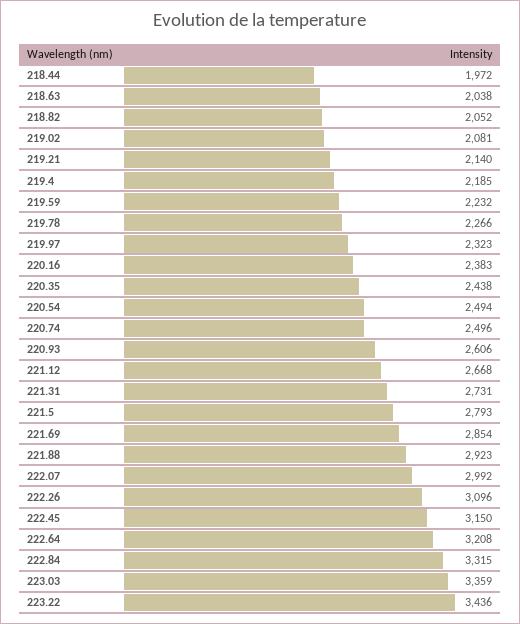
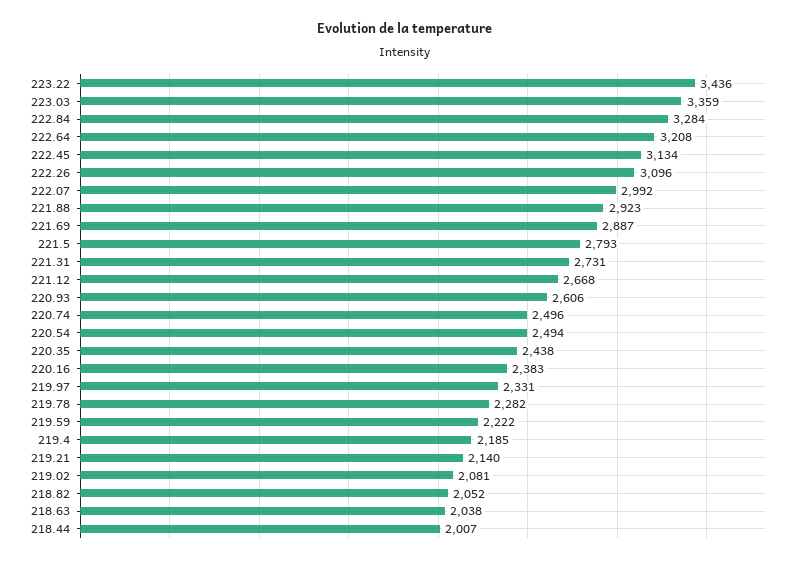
  {
-   "218.44": 1972,
+   "218.44": 2007,
    "218.63": 2038,
    "218.82": 2052,
    "219.02": 2081,
    "219.21": 2140,
    "219.4": 2185,
-   "219.59": 2232,
+   "219.59": 2222,
-   "219.78": 2266,
+   "219.78": 2282,
-   "219.97": 2323,
+   "219.97": 2331,
    "220.16": 2383,
    "220.35": 2438,
    "220.54": 2494,
    "220.74": 2496,
    "220.93": 2606,
    "221.12": 2668,
    "221.31": 2731,
    "221.5": 2793,
-   "221.69": 2854,
+   "221.69": 2887,
    "221.88": 2923,
    "222.07": 2992,
    "222.26": 3096,
-   "222.45": 3150,
+   "222.45": 3134,
    "222.64": 3208,
-   "222.84": 3315,
+   "222.84": 3284,
    "223.03": 3359,
    "223.22": 3436
  }

